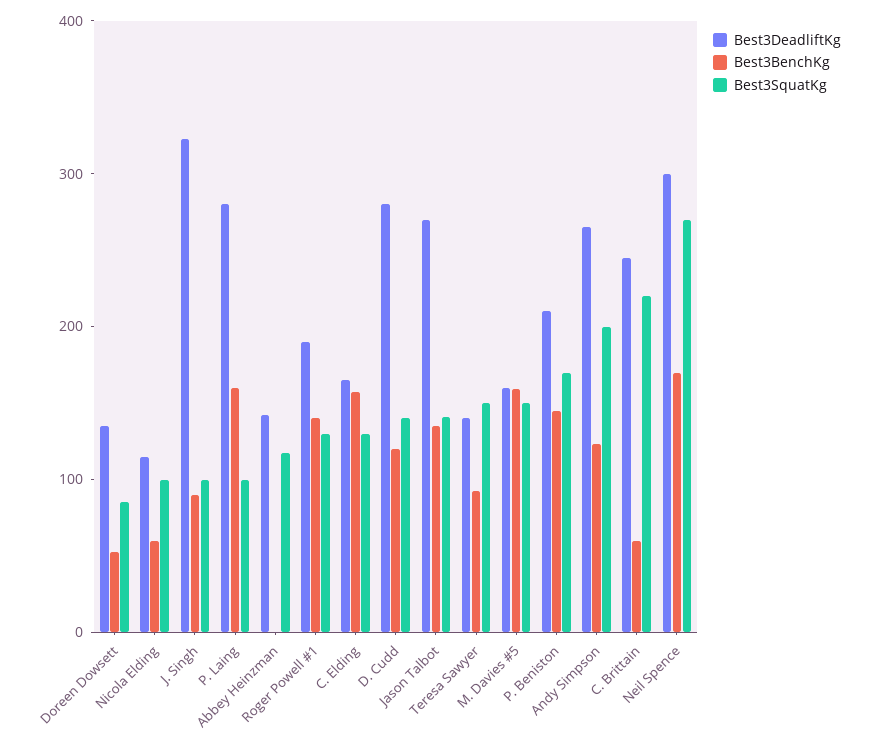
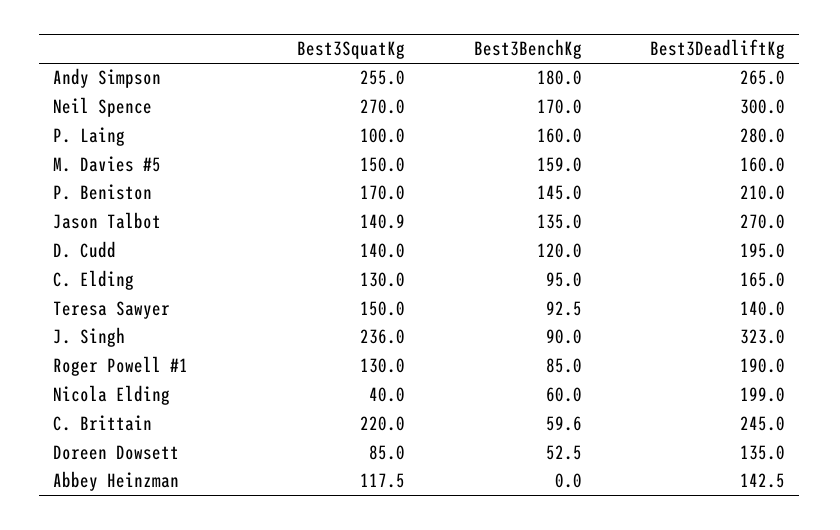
  {
    "Best3DeadliftKg": {
      "Doreen Dowsett": 135,
-     "Nicola Elding": 120,
+     "Nicola Elding": 199,
      "J. Singh": 323,
      "P. Laing": 280,
      "Abbey Heinzman": 142.5,
      "Roger Powell #1": 190,
      "C. Elding": 165,
-     "D. Cudd": 280,
+     "D. Cudd": 195,
      "Jason Talbot": 270,
      "Teresa Sawyer": 140,
      "M. Davies #5": 160,
      "P. Beniston": 210,
      "Andy Simpson": 265,
      "C. Brittain": 245,
      "Neil Spence": 300
    },
    "Best3BenchKg": {
      "Doreen Dowsett": 52.5,
      "Nicola Elding": 60,
      "J. Singh": 90,
      "P. Laing": 160,
      "Abbey Heinzman": 0,
-     "Roger Powell #1": 140,
+     "Roger Powell #1": 85,
-     "C. Elding": 160,
+     "C. Elding": 95,
      "D. Cudd": 120,
      "Jason Talbot": 135,
      "Teresa Sawyer": 92.5,
      "M. Davies #5": 159,
      "P. Beniston": 145,
-     "Andy Simpson": 120,
+     "Andy Simpson": 180,
      "C. Brittain": 59.6,
      "Neil Spence": 170
    },
    "Best3SquatKg": {
      "Doreen Dowsett": 85,
-     "Nicola Elding": 100,
+     "Nicola Elding": 40,
-     "J. Singh": 100,
+     "J. Singh": 236,
      "P. Laing": 100,
      "Abbey Heinzman": 117.5,
      "Roger Powell #1": 130,
      "C. Elding": 130,
      "D. Cudd": 140,
      "Jason Talbot": 140.9,
      "Teresa Sawyer": 150,
      "M. Davies #5": 150,
      "P. Beniston": 170,
-     "Andy Simpson": 200,
+     "Andy Simpson": 255,
      "C. Brittain": 220,
      "Neil Spence": 270
    }
  }

